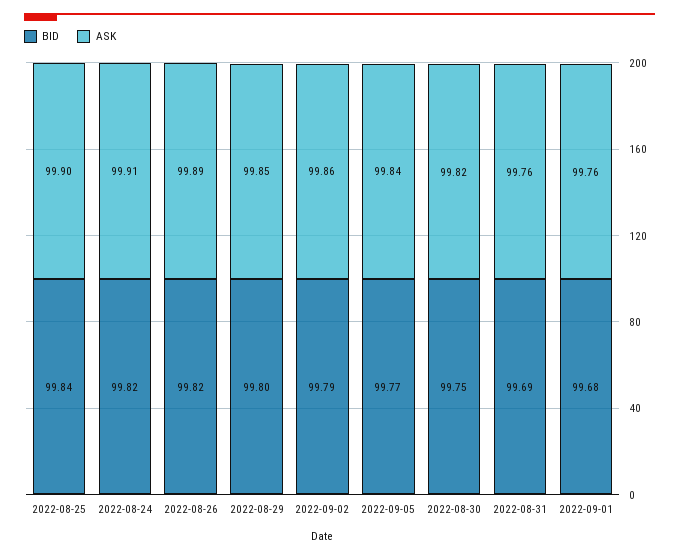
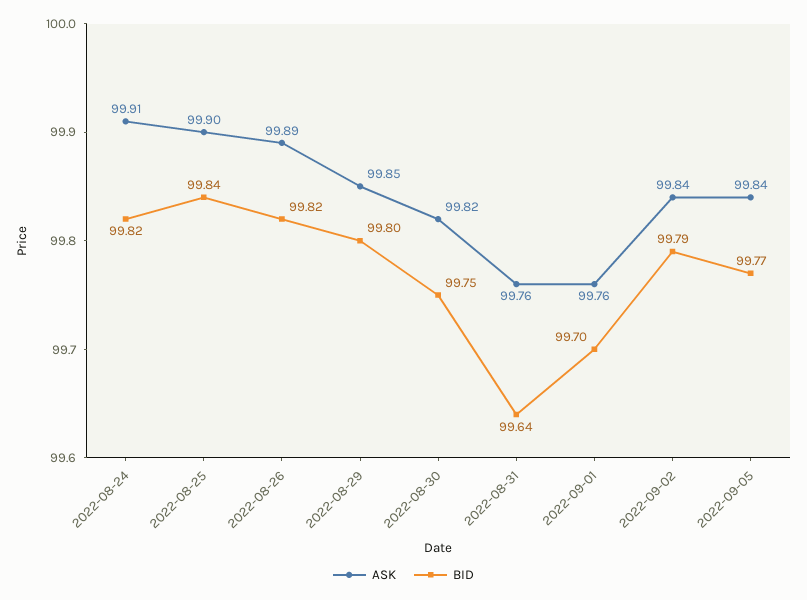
  {
    "BID": {
      "2022-08-25": 99.84,
      "2022-08-24": 99.82,
      "2022-08-26": 99.82,
      "2022-08-29": 99.8,
      "2022-09-02": 99.79,
      "2022-09-05": 99.77,
      "2022-08-30": 99.75,
-     "2022-08-31": 99.69,
+     "2022-08-31": 99.64,
-     "2022-09-01": 99.68
+     "2022-09-01": 99.7
    },
    "ASK": {
      "2022-08-25": 99.9,
      "2022-08-24": 99.91,
      "2022-08-26": 99.89,
      "2022-08-29": 99.85,
-     "2022-09-02": 99.86,
+     "2022-09-02": 99.84,
      "2022-09-05": 99.84,
      "2022-08-30": 99.82,
      "2022-08-31": 99.76,
      "2022-09-01": 99.76
    }
  }

